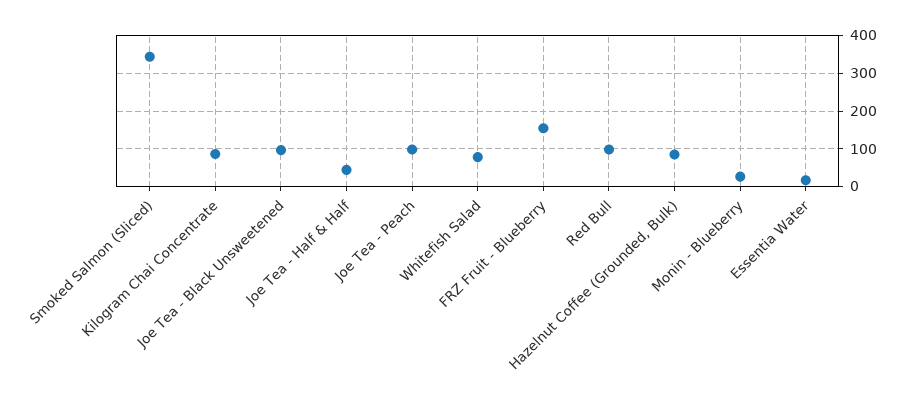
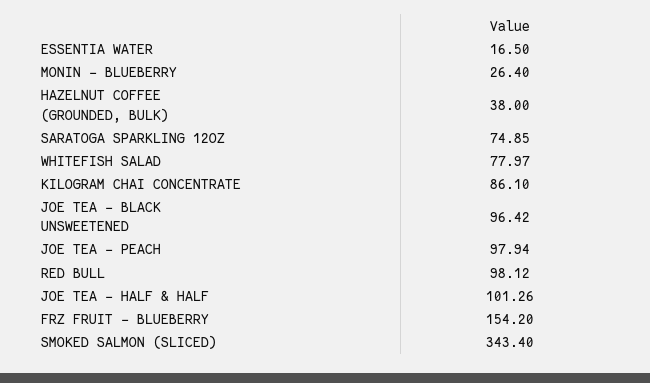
  {
    "Smoked Salmon (Sliced)": 343.4,
    "Kilogram Chai Concentrate": 86.1,
    "Joe Tea - Black Unsweetened": 96.42,
-   "Joe Tea - Half & Half": 40,
+   "Joe Tea - Half & Half": 101.26,
    "Joe Tea - Peach": 97.94,
    "Whitefish Salad": 77.97,
    "FRZ Fruit - Blueberry": 154.2,
    "Red Bull": 98.12,
-   "Hazelnut Coffee (Grounded, Bulk)": 80,
+   "Hazelnut Coffee (Grounded, Bulk)": 38,
    "Monin - Blueberry": 26.4,
-   "Essentia Water": 16.5
+   "Essentia Water": 16.5,
+   "SARATOGA SPARKLING 12OZ": 74.85
  }

